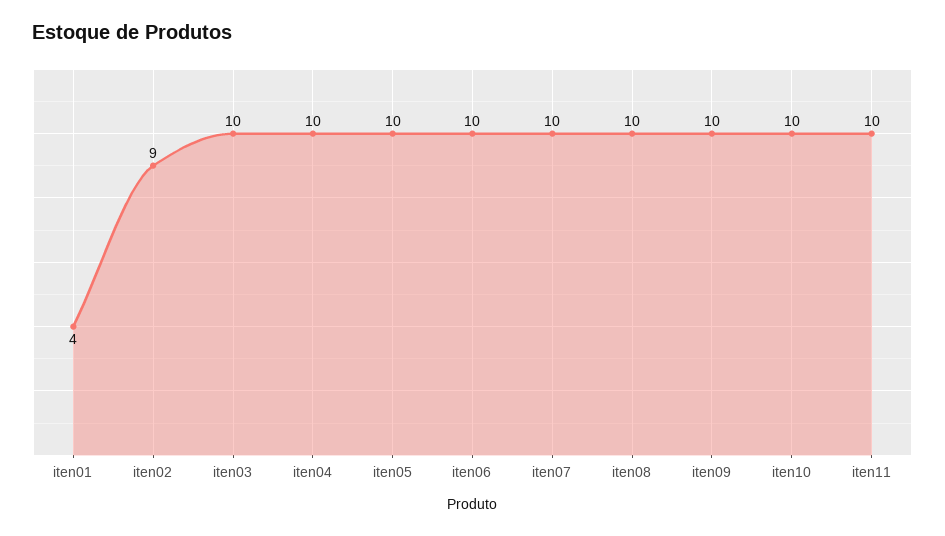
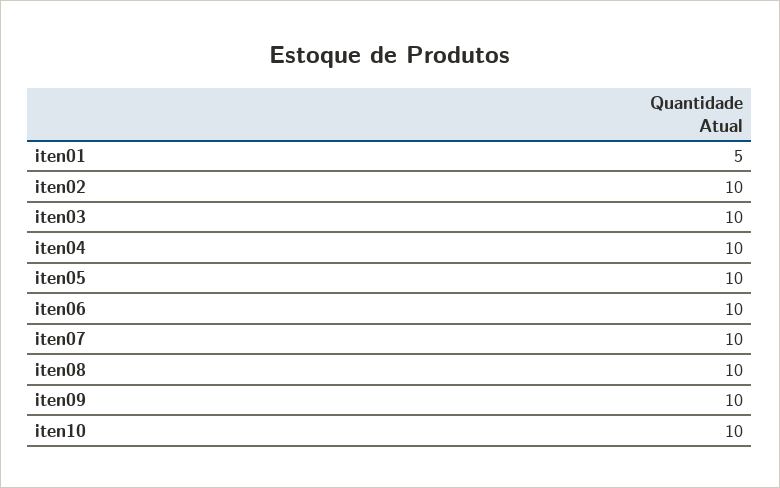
  {
-   "iten01": 4,
+   "iten01": 5,
-   "iten02": 9,
+   "iten02": 10,
    "iten03": 10,
    "iten04": 10,
    "iten05": 10,
    "iten06": 10,
    "iten07": 10,
    "iten08": 10,
    "iten09": 10,
-   "iten10": 10,
+   "iten10": 10
-   "iten11": 10
  }

